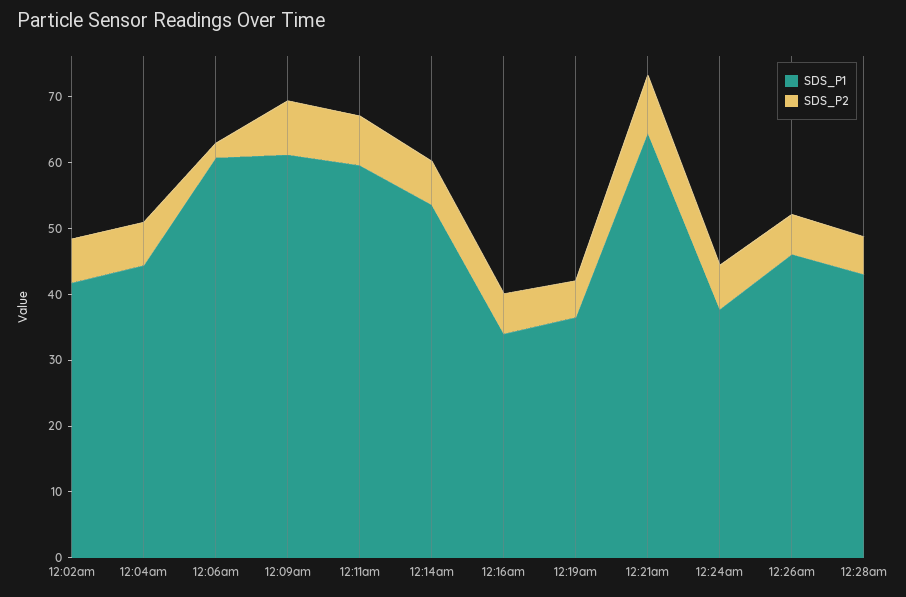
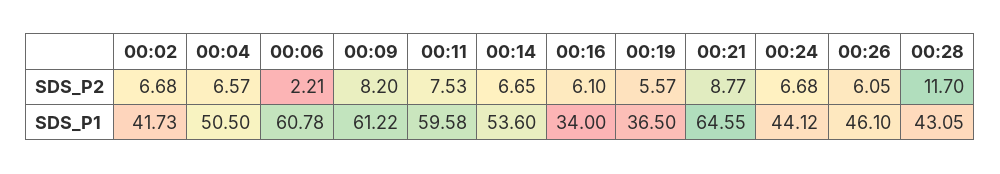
  {
    "SDS_P1": {
      "12:02am": 41.73,
-     "12:04am": 44,
+     "12:04am": 50.5,
      "12:06am": 60.78,
      "12:09am": 61.22,
      "12:11am": 59.58,
      "12:14am": 53.6,
      "12:16am": 34,
      "12:19am": 36.5,
      "12:21am": 64.55,
-     "12:24am": 38,
+     "12:24am": 44.12,
      "12:26am": 46.1,
      "12:28am": 43.05
    },
    "SDS_P2": {
      "12:02am": 6.68,
      "12:04am": 6.57,
      "12:06am": 2.21,
      "12:09am": 8.2,
      "12:11am": 7.53,
      "12:14am": 6.65,
      "12:16am": 6.1,
      "12:19am": 5.57,
      "12:21am": 8.77,
      "12:24am": 6.68,
      "12:26am": 6.05,
-     "12:28am": 6
+     "12:28am": 11.7
    }
  }

